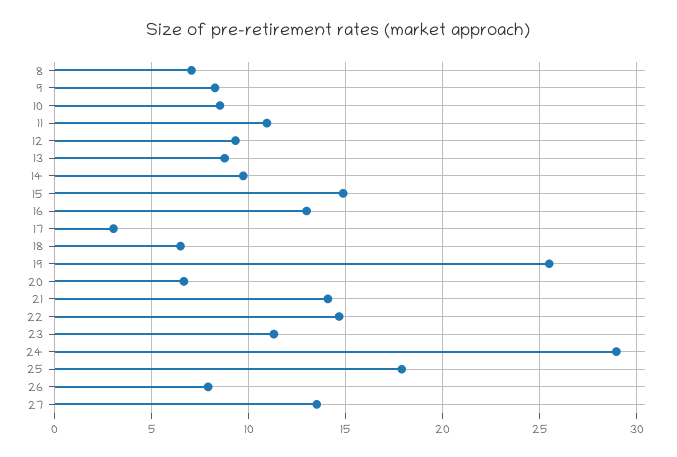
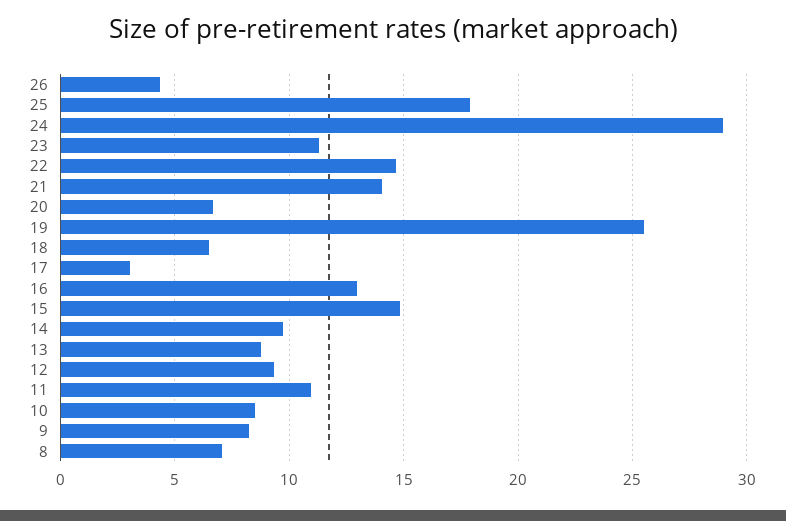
  {
    "8": 7,
    "9": 8.5,
    "10": 8.5,
    "11": 11,
    "12": 9.5,
    "13": 9,
    "14": 9.5,
    "15": 15,
    "16": 13,
    "17": 3,
    "18": 6.5,
    "19": 25.5,
    "20": 6.5,
    "21": 14,
    "22": 14.5,
    "23": 11.5,
    "24": 29,
    "25": 18,
-   "26": 8,
+   "26": 4.5
-   "27": 13.5
  }

